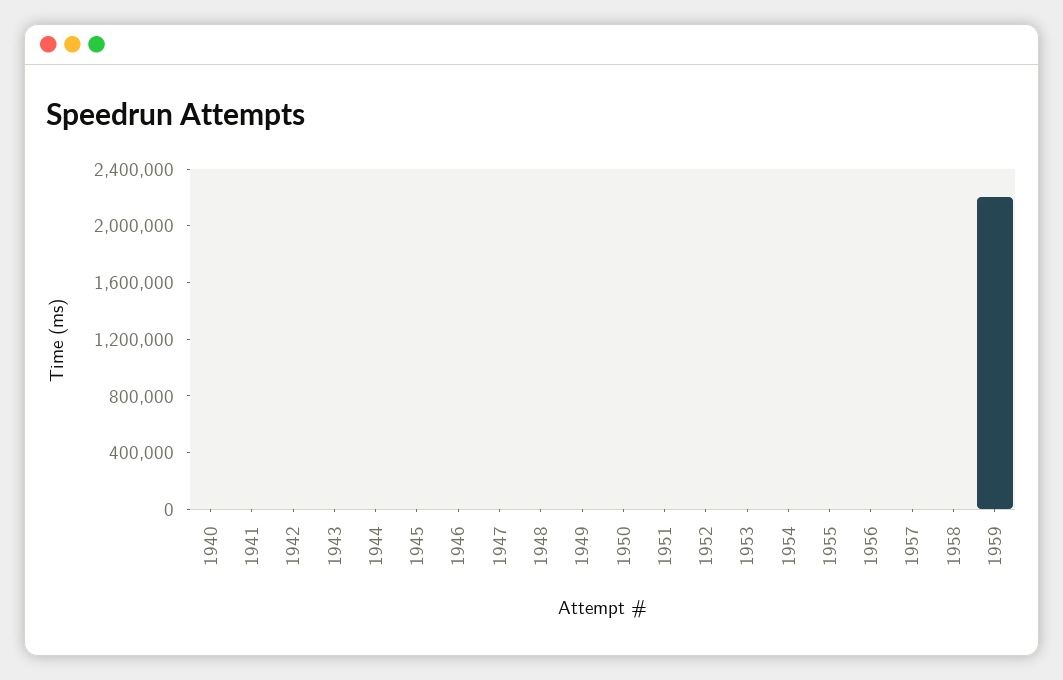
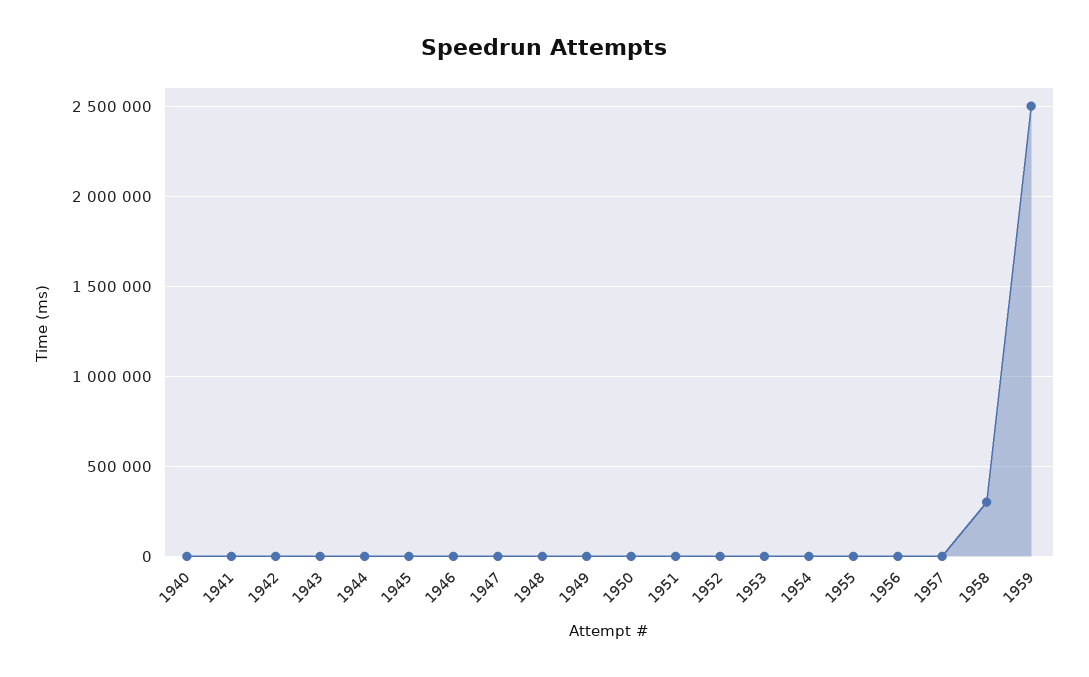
  {
    "1940": 0,
    "1941": 0,
    "1942": 0,
    "1943": 0,
    "1944": 0,
    "1945": 0,
    "1946": 0,
    "1947": 0,
    "1948": 0,
    "1949": 0,
    "1950": 0,
    "1951": 0,
    "1952": 0,
    "1953": 0,
    "1954": 0,
    "1955": 0,
    "1956": 0,
    "1957": 0,
-   "1958": 0,
+   "1958": 300000,
-   "1959": 2200000
+   "1959": 2500000
  }

